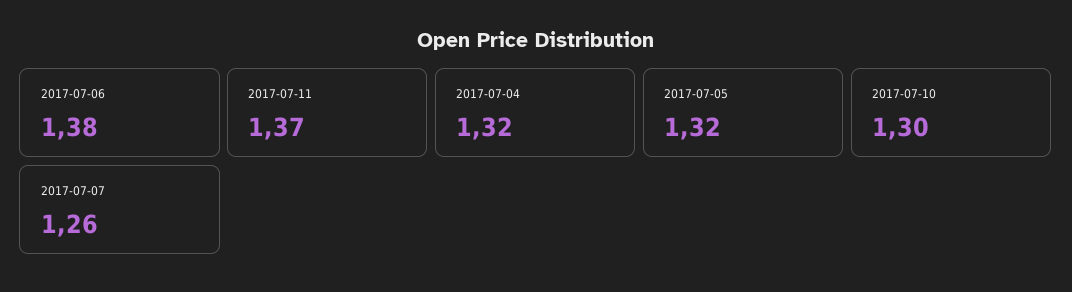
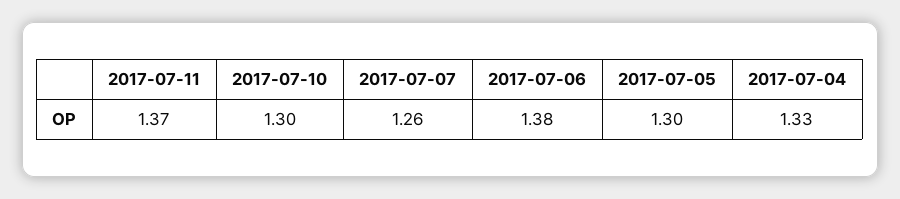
  {
    "2017-07-06": 1.38,
    "2017-07-11": 1.37,
-   "2017-07-04": 1.32,
+   "2017-07-04": 1.33,
-   "2017-07-05": 1.32,
+   "2017-07-05": 1.3,
    "2017-07-10": 1.3,
    "2017-07-07": 1.26
  }

